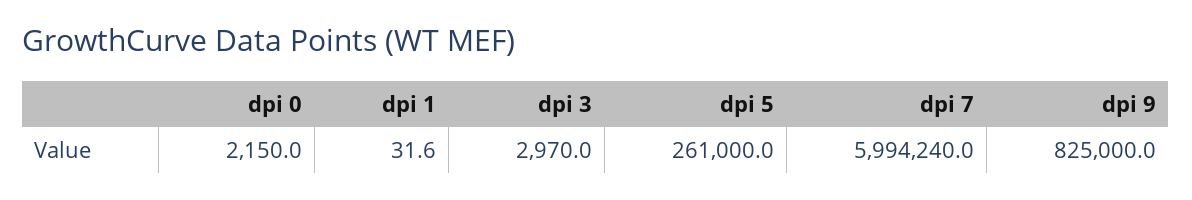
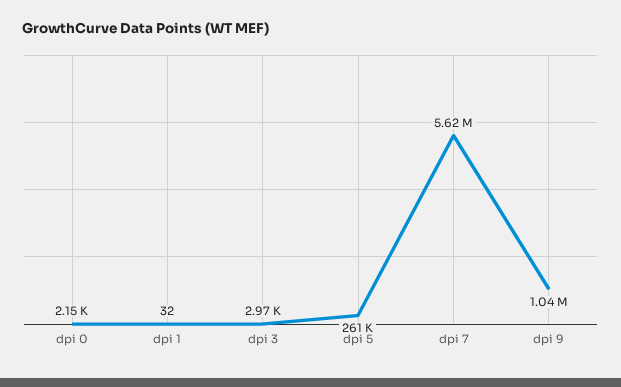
  {
    "dpi 0": 2150,
    "dpi 1": 31.6,
    "dpi 3": 2970,
    "dpi 5": 261000,
-   "dpi 7": 5994240,
+   "dpi 7": 5620000,
-   "dpi 9": 825000
+   "dpi 9": 1040000
  }

